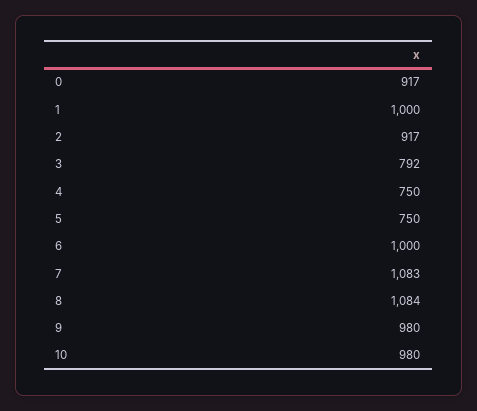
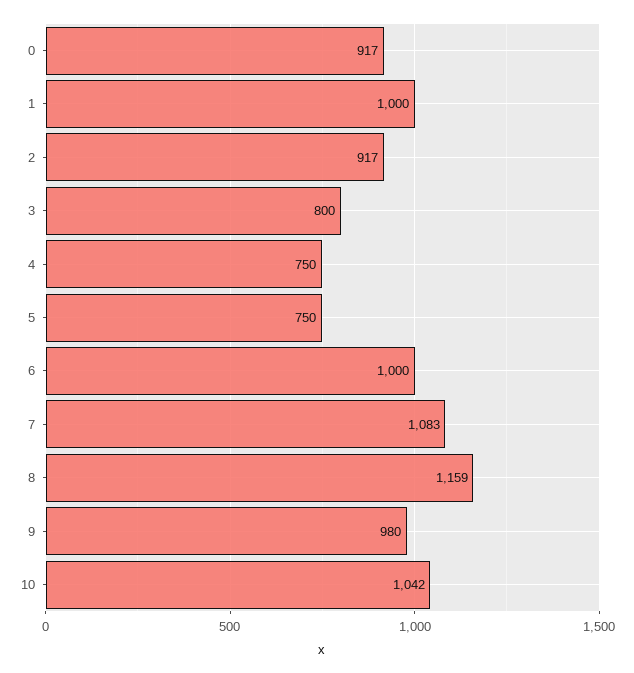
  {
    "0": 917,
    "1": 1000,
    "2": 917,
-   "3": 792,
+   "3": 800,
    "4": 750,
    "5": 750,
    "6": 1000,
    "7": 1083,
-   "8": 1084,
+   "8": 1159,
    "9": 980,
-   "10": 980
+   "10": 1042
  }

